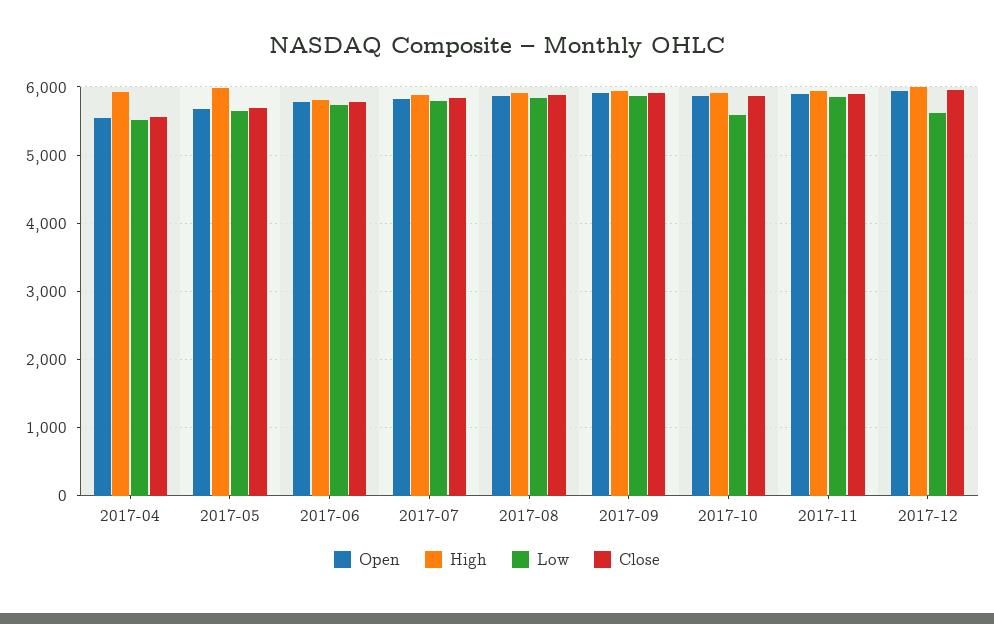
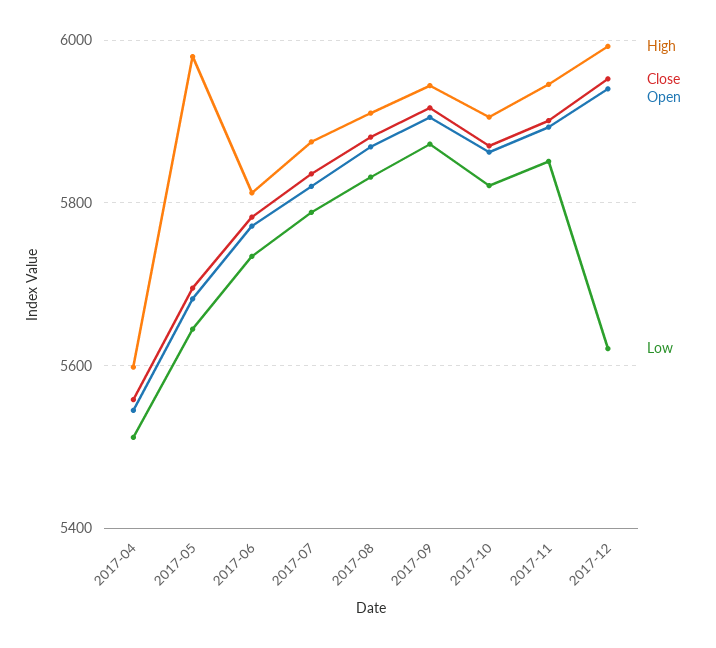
  {
    "Open": {
      "2017-04": 5540,
      "2017-05": 5680,
      "2017-06": 5780,
      "2017-07": 5820,
      "2017-08": 5860,
      "2017-09": 5900,
      "2017-10": 5860,
      "2017-11": 5900,
      "2017-12": 5940
    },
    "High": {
-     "2017-04": 5900,
+     "2017-04": 5600,
      "2017-05": 5980,
      "2017-06": 5820,
      "2017-07": 5880,
      "2017-08": 5920,
      "2017-09": 5940,
      "2017-10": 5900,
      "2017-11": 5940,
      "2017-12": 6000
    },
    "Low": {
      "2017-04": 5520,
      "2017-05": 5640,
      "2017-06": 5740,
      "2017-07": 5780,
      "2017-08": 5840,
      "2017-09": 5880,
-     "2017-10": 5600,
+     "2017-10": 5820,
      "2017-11": 5860,
      "2017-12": 5620
    },
    "Close": {
      "2017-04": 5560,
      "2017-05": 5700,
      "2017-06": 5780,
      "2017-07": 5840,
      "2017-08": 5880,
      "2017-09": 5920,
      "2017-10": 5880,
      "2017-11": 5900,
      "2017-12": 5960
    }
  }

